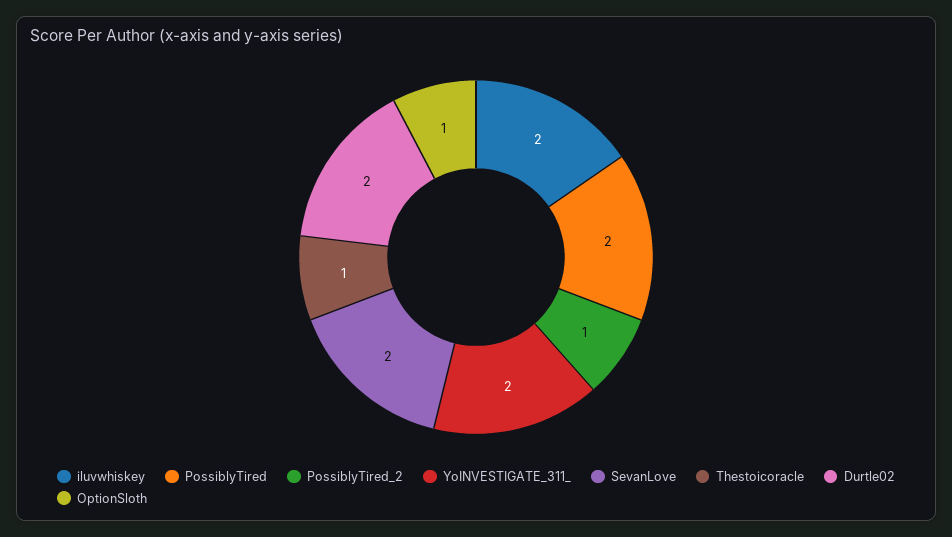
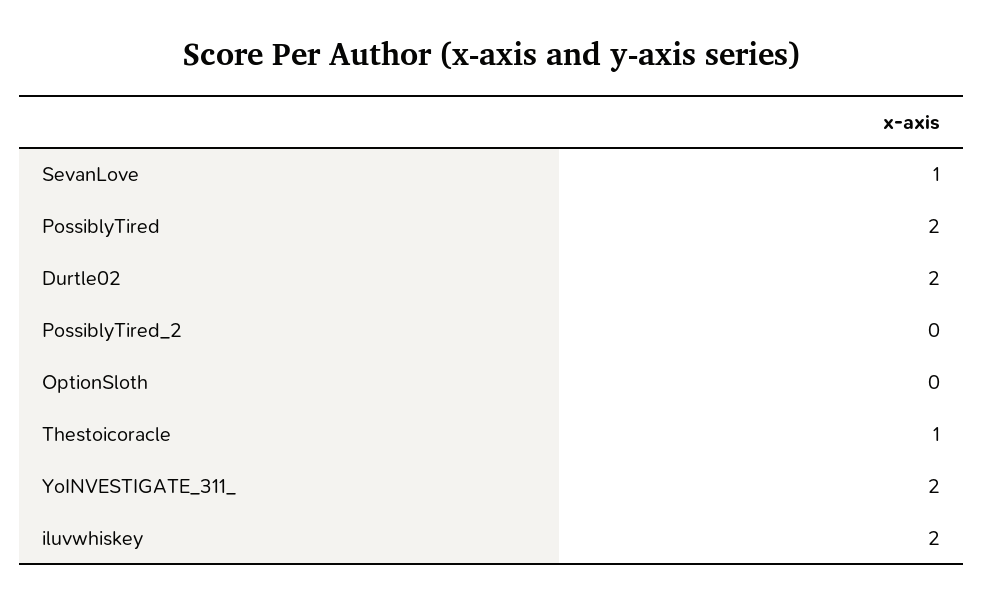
  {
    "iluvwhiskey": 2,
    "PossiblyTired": 2,
-   "PossiblyTired_2": 1,
+   "PossiblyTired_2": 0,
    "YoINVESTIGATE_311_": 2,
-   "SevanLove": 2,
+   "SevanLove": 1,
    "Thestoicoracle": 1,
    "Durtle02": 2,
-   "OptionSloth": 1
+   "OptionSloth": 0
  }

